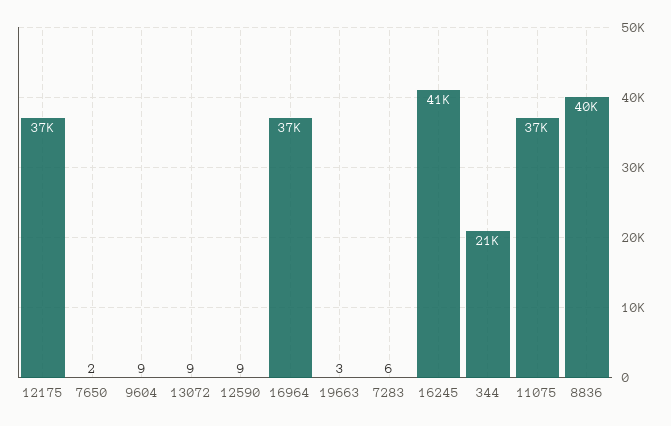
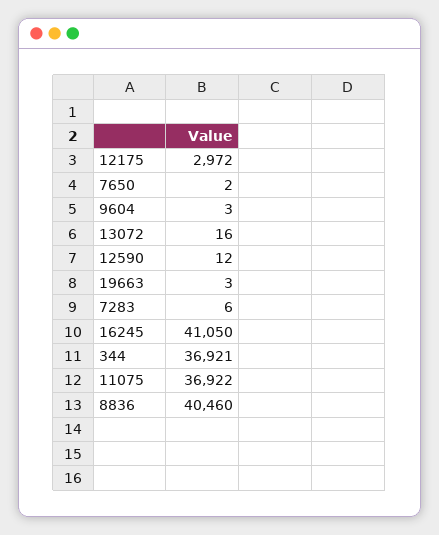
  {
-   "12175": 37000,
+   "12175": 2972,
    "7650": 2,
-   "9604": 9,
+   "9604": 3,
-   "13072": 9,
+   "13072": 16,
-   "12590": 9,
+   "12590": 12,
-   "16964": 37000,
    "19663": 3,
    "7283": 6,
    "16245": 41050,
-   "344": 21000,
+   "344": 36921,
    "11075": 36922,
    "8836": 40460
  }

